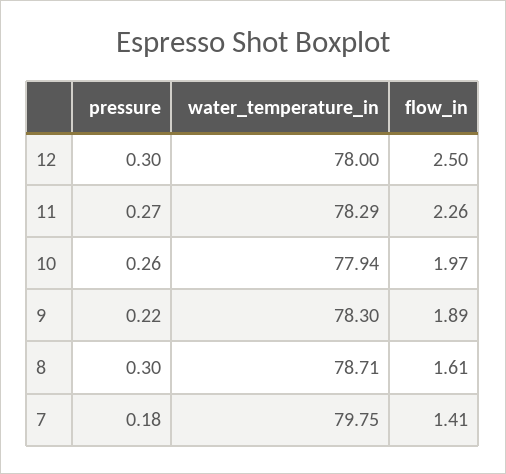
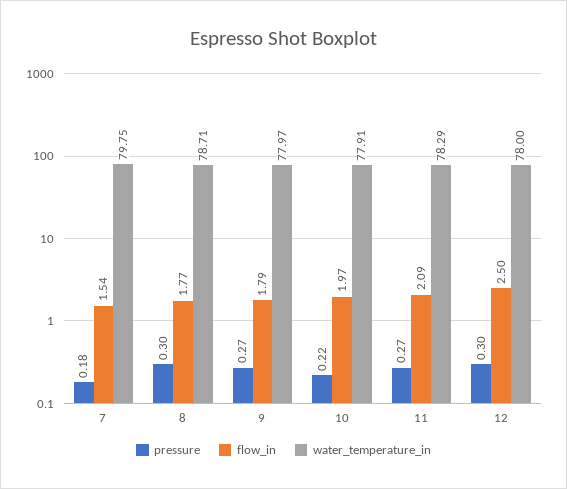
  {
    "pressure": {
      "12": 0.3,
      "11": 0.27,
-     "10": 0.26,
+     "10": 0.22,
-     "9": 0.22,
+     "9": 0.27,
      "8": 0.3,
      "7": 0.18
    },
    "water_temperature_in": {
      "12": 78,
      "11": 78.29,
-     "10": 77.94,
+     "10": 77.91,
-     "9": 78.3,
+     "9": 77.97,
      "8": 78.71,
      "7": 79.75
    },
    "flow_in": {
      "12": 2.5,
-     "11": 2.26,
+     "11": 2.09,
      "10": 1.97,
-     "9": 1.89,
+     "9": 1.79,
-     "8": 1.61,
+     "8": 1.77,
-     "7": 1.41
+     "7": 1.54
    }
  }

